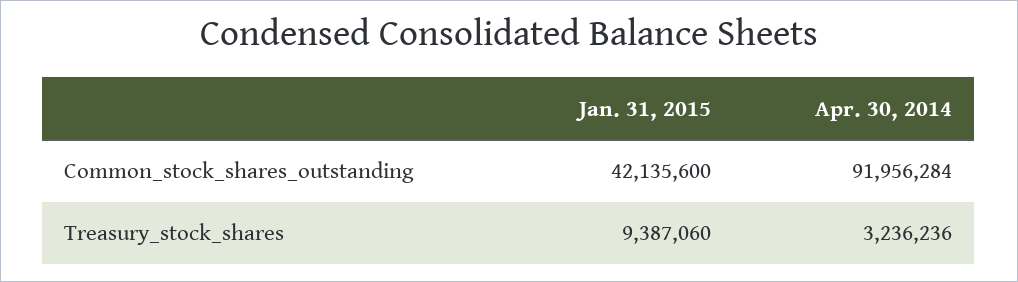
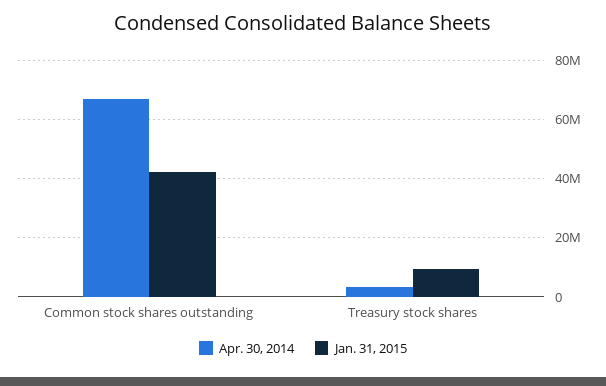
  {
    "Jan. 31, 2015": {
      "Common_stock_shares_outstanding": 42135600,
      "Treasury_stock_shares": 9387060
    },
    "Apr. 30, 2014": {
-     "Common_stock_shares_outstanding": 91956284,
+     "Common_stock_shares_outstanding": 67500000,
      "Treasury_stock_shares": 3236236
    }
  }

